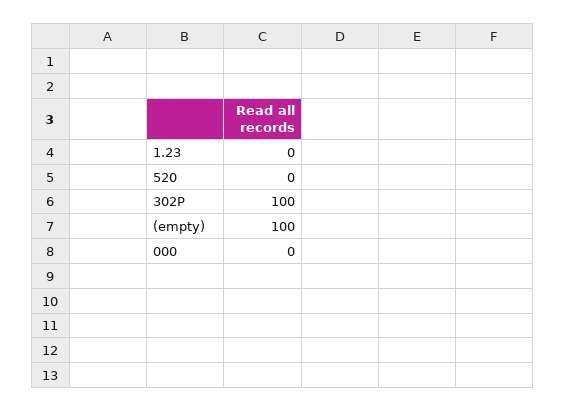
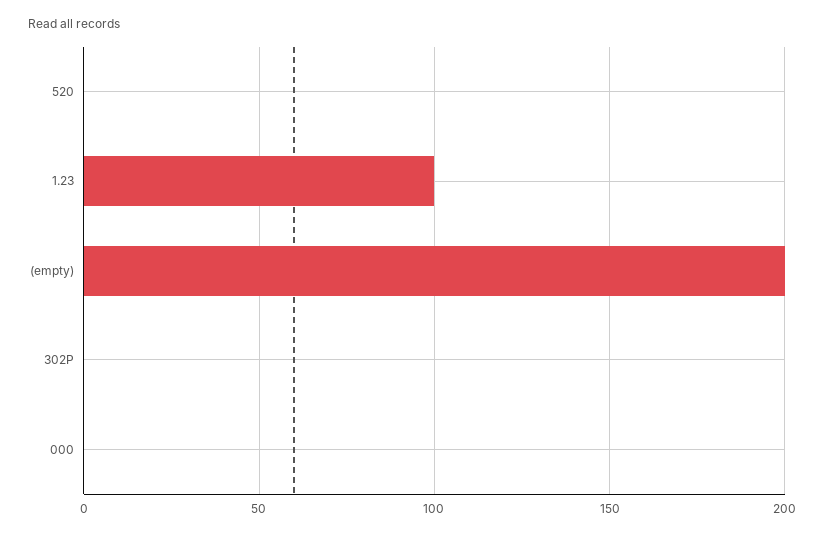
  {
-   "1.23": 0,
+   "1.23": 100,
    "520": 0,
-   "302P": 100,
+   "302P": 0,
-   "(empty)": 100,
+   "(empty)": 200,
    "000": 0
  }

